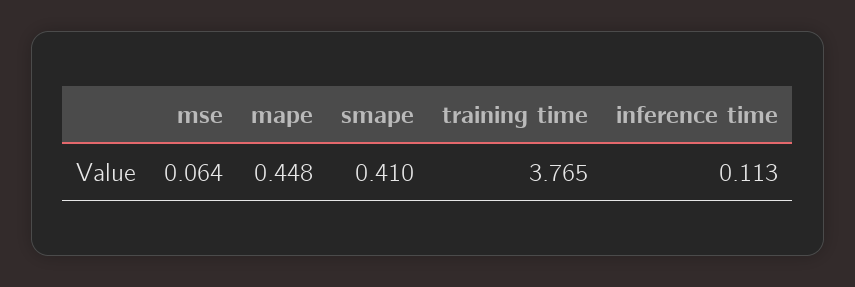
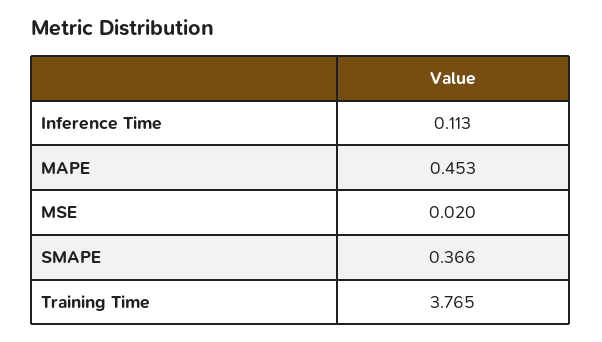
  {
-   "mse": 0.064,
+   "mse": 0.02,
-   "mape": 0.448,
+   "mape": 0.453,
-   "smape": 0.41,
+   "smape": 0.366,
    "training time": 3.765,
    "inference time": 0.113
  }

